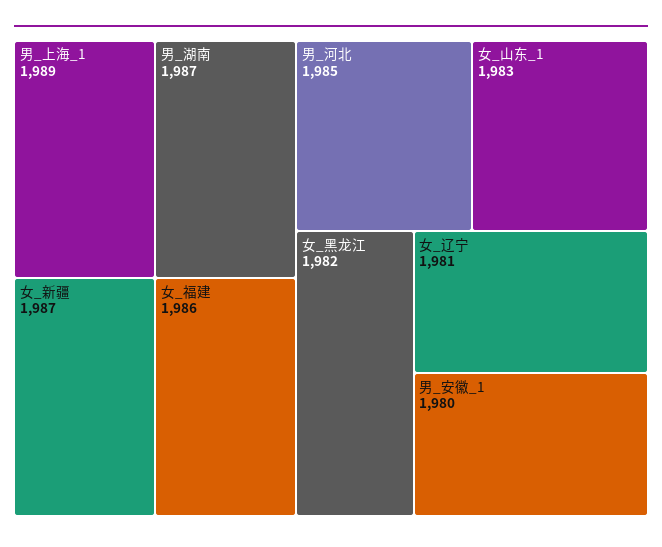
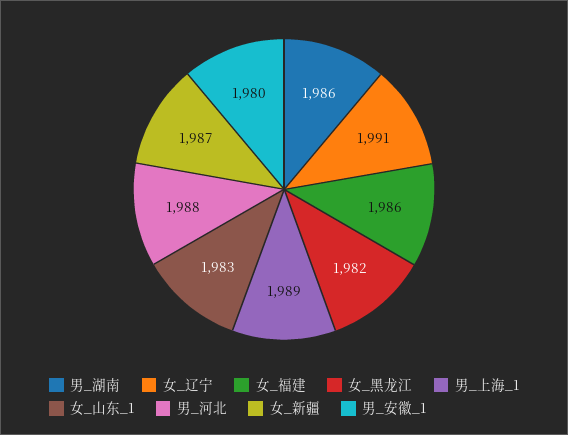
  {
    "男_上海_1": 1989,
-   "男_湖南": 1987,
+   "男_湖南": 1986,
    "女_新疆": 1987,
    "女_福建": 1986,
-   "男_河北": 1985,
+   "男_河北": 1988,
    "女_山东_1": 1983,
    "女_黑龙江": 1982,
-   "女_辽宁": 1981,
+   "女_辽宁": 1991,
    "男_安徽_1": 1980
  }

